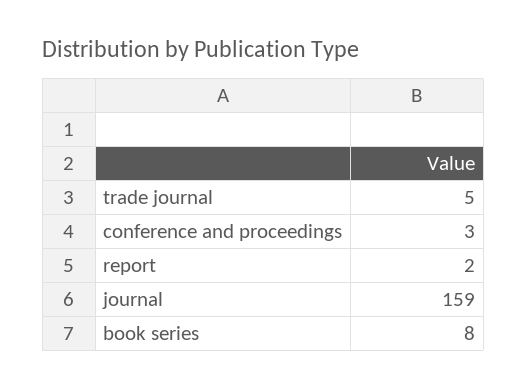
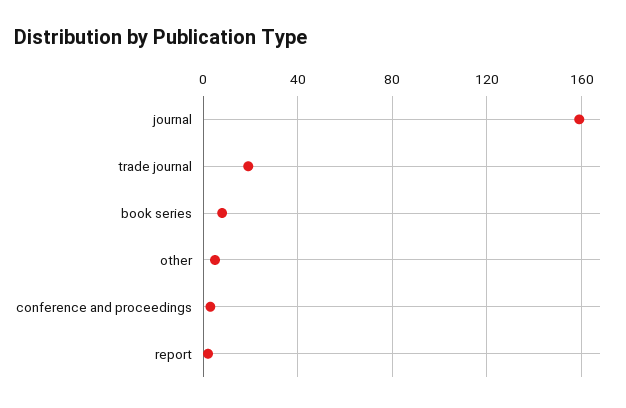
  {
-   "trade journal": 5,
+   "trade journal": 20,
    "conference and proceedings": 3,
    "report": 2,
    "journal": 159,
-   "book series": 8
+   "book series": 8,
+   "other": 5
  }

